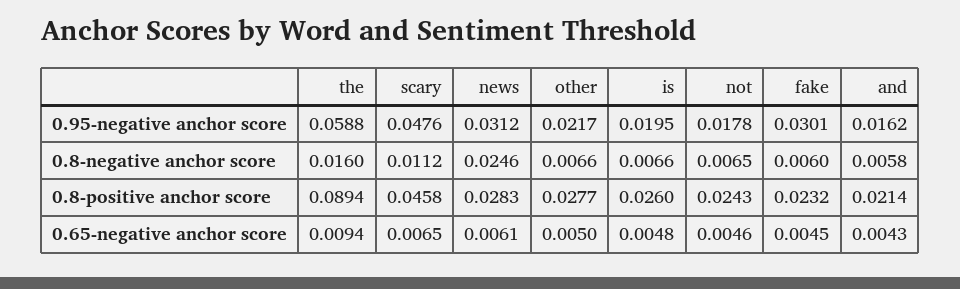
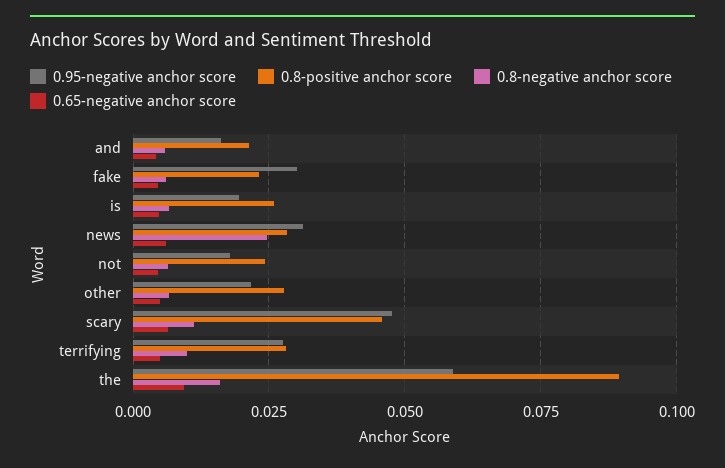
  {
    "0.95-negative anchor score": {
      "the": 0.0588,
      "scary": 0.0476,
      "news": 0.0312,
      "other": 0.0217,
      "is": 0.0195,
      "not": 0.0178,
      "fake": 0.0301,
-     "and": 0.0162
+     "and": 0.0162,
+     "terrifying": 0.0275
    },
    "0.8-negative anchor score": {
      "the": 0.016,
      "scary": 0.0112,
      "news": 0.0246,
      "other": 0.0066,
      "is": 0.0066,
      "not": 0.0065,
      "fake": 0.006,
-     "and": 0.0058
+     "and": 0.0058,
+     "terrifying": 0.01
    },
    "0.8-positive anchor score": {
      "the": 0.0894,
      "scary": 0.0458,
      "news": 0.0283,
      "other": 0.0277,
      "is": 0.026,
      "not": 0.0243,
      "fake": 0.0232,
-     "and": 0.0214
+     "and": 0.0214,
+     "terrifying": 0.0275
    },
    "0.65-negative anchor score": {
      "the": 0.0094,
      "scary": 0.0065,
      "news": 0.0061,
      "other": 0.005,
      "is": 0.0048,
      "not": 0.0046,
      "fake": 0.0045,
-     "and": 0.0043
+     "and": 0.0043,
+     "terrifying": 0.005
    }
  }

